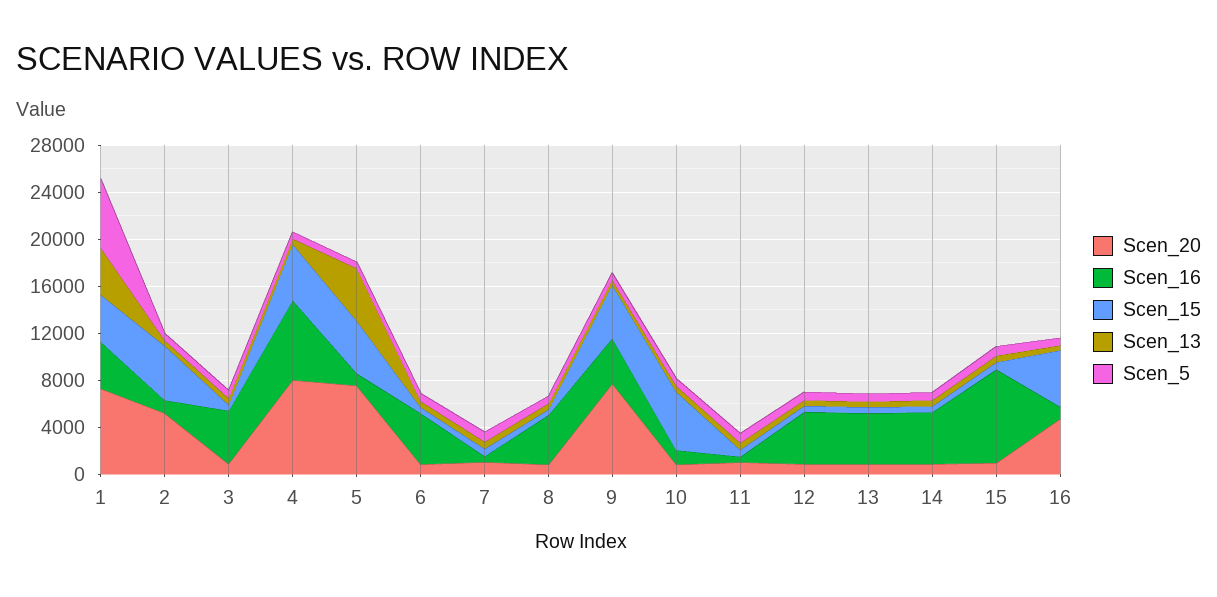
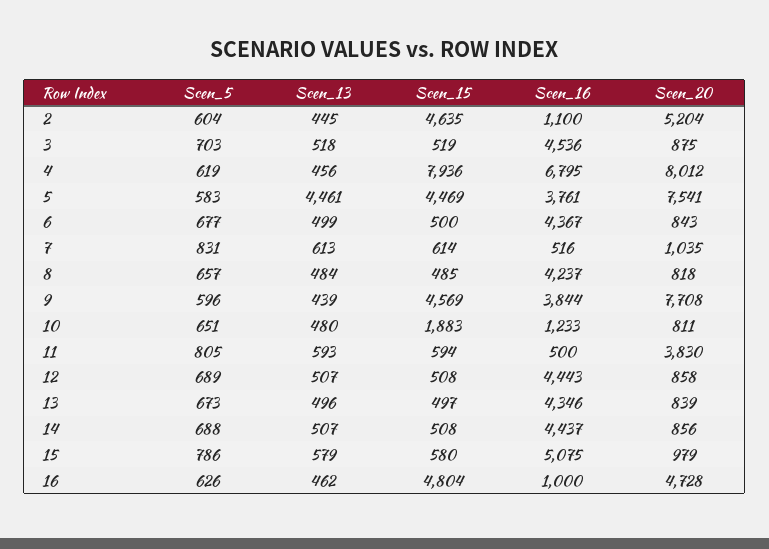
  {
    "Scen_20": {
-     "1": 7000,
      "2": 5204,
      "3": 875,
      "4": 8012,
      "5": 7541,
      "6": 843,
      "7": 1035,
      "8": 818,
      "9": 7708,
      "10": 811,
-     "11": 1000,
+     "11": 3830,
      "12": 858,
      "13": 839,
      "14": 856,
      "15": 979,
      "16": 4728
    },
    "Scen_16": {
-     "1": 4000,
      "2": 1100,
      "3": 4536,
      "4": 6795,
-     "5": 1000,
+     "5": 3761,
      "6": 4367,
      "7": 516,
      "8": 4237,
      "9": 3844,
      "10": 1233,
      "11": 500,
      "12": 4443,
      "13": 4346,
      "14": 4437,
-     "15": 8000,
+     "15": 5075,
      "16": 1000
    },
    "Scen_15": {
-     "1": 4000,
      "2": 4635,
      "3": 519,
-     "4": 5000,
+     "4": 7936,
      "5": 4469,
      "6": 500,
      "7": 614,
      "8": 485,
      "9": 4569,
-     "10": 5000,
+     "10": 1883,
      "11": 594,
      "12": 508,
      "13": 497,
      "14": 508,
      "15": 580,
      "16": 4804
    },
    "Scen_13": {
-     "1": 4000,
      "2": 445,
      "3": 518,
      "4": 456,
      "5": 4461,
      "6": 499,
      "7": 613,
      "8": 484,
      "9": 439,
      "10": 480,
      "11": 593,
      "12": 507,
      "13": 496,
      "14": 507,
      "15": 579,
      "16": 462
    },
    "Scen_5": {
-     "1": 6000,
      "2": 604,
      "3": 703,
      "4": 619,
      "5": 583,
      "6": 677,
      "7": 831,
      "8": 657,
      "9": 596,
      "10": 651,
      "11": 805,
      "12": 689,
      "13": 673,
      "14": 688,
      "15": 786,
      "16": 626
    }
  }

